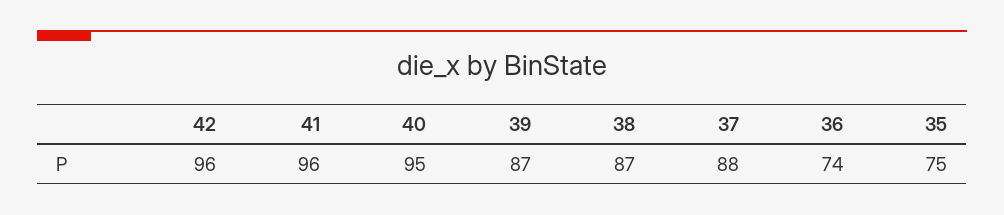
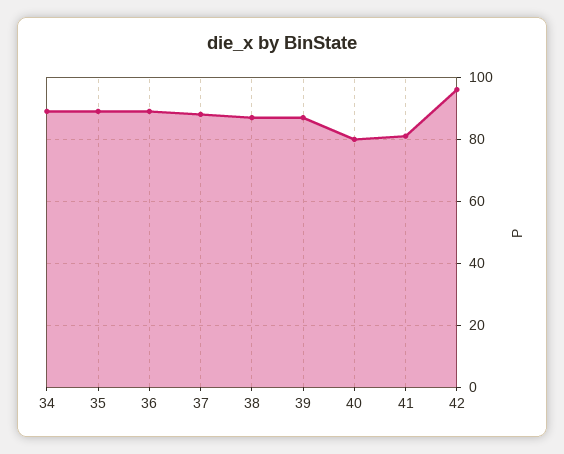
  {
    "42": 96,
-   "41": 96,
+   "41": 80,
-   "40": 95,
+   "40": 80,
    "39": 87,
    "38": 87,
    "37": 88,
-   "36": 74,
+   "36": 90,
-   "35": 75
+   "35": 90,
+   "34": 90
  }

